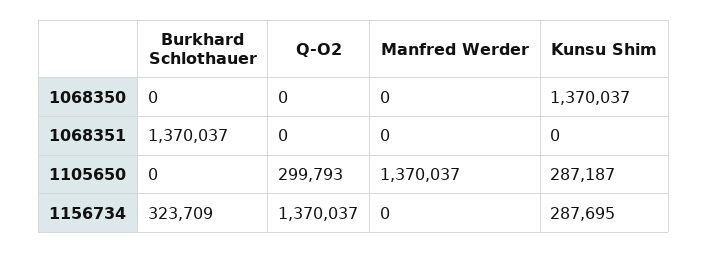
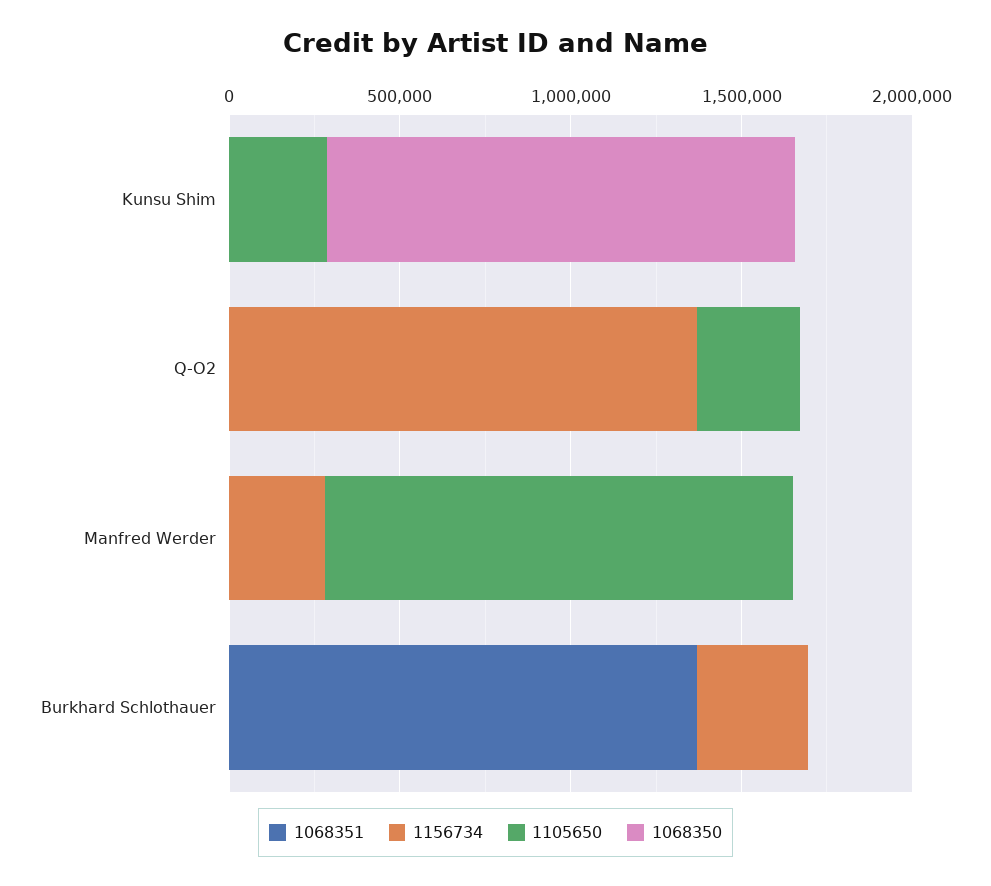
  {
    "1068350": {
      "Burkhard Schlothauer": 0,
      "Q-O2": 0,
      "Manfred Werder": 0,
      "Kunsu Shim": 1370037
    },
    "1068351": {
      "Burkhard Schlothauer": 1370037,
      "Q-O2": 0,
      "Manfred Werder": 0,
      "Kunsu Shim": 0
    },
    "1105650": {
      "Burkhard Schlothauer": 0,
      "Q-O2": 299793,
      "Manfred Werder": 1370037,
      "Kunsu Shim": 287187
    },
    "1156734": {
      "Burkhard Schlothauer": 323709,
      "Q-O2": 1370037,
-     "Manfred Werder": 0,
+     "Manfred Werder": 300000,
-     "Kunsu Shim": 287695
+     "Kunsu Shim": 0
    }
  }

